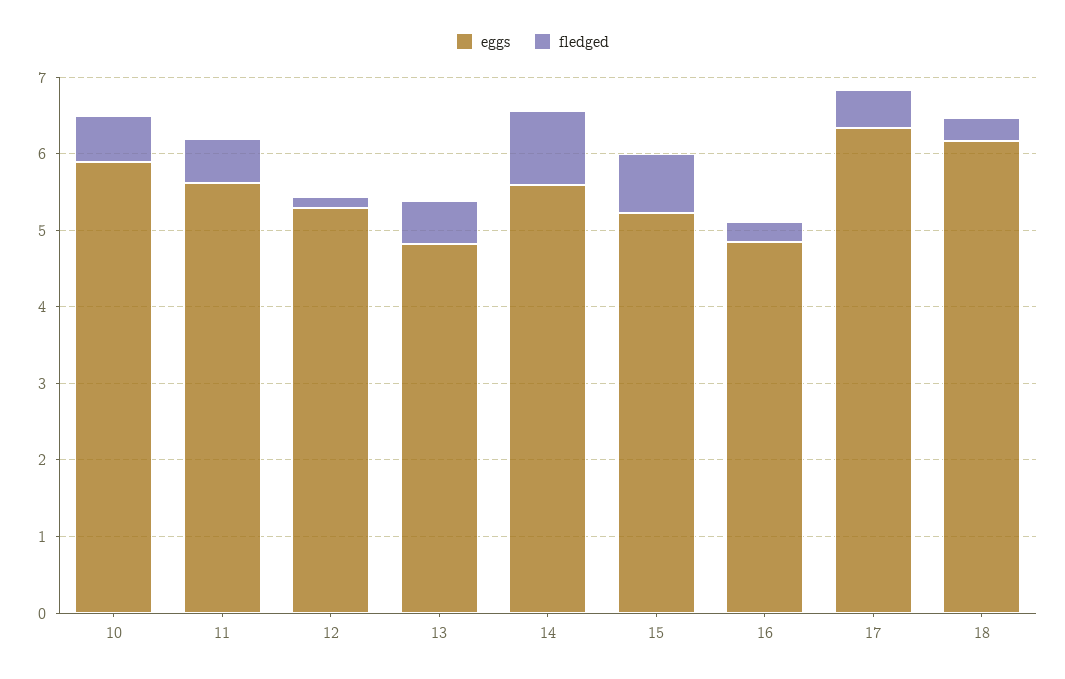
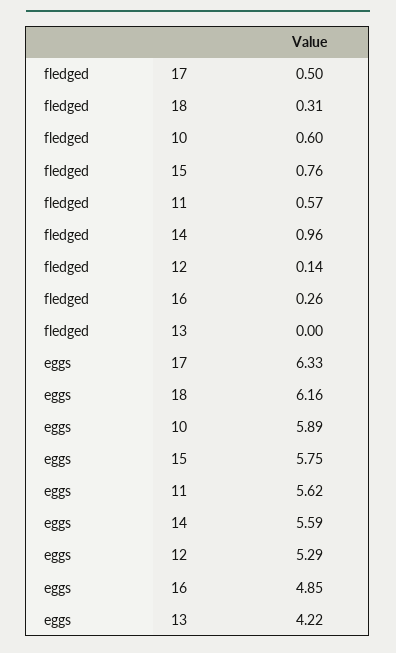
  {
    "eggs": {
      "10": 5.89,
      "11": 5.62,
      "12": 5.29,
-     "13": 4.8,
+     "13": 4.22,
      "14": 5.59,
-     "15": 5.2,
+     "15": 5.75,
      "16": 4.85,
      "17": 6.33,
      "18": 6.16
    },
    "fledged": {
      "10": 0.6,
      "11": 0.57,
      "12": 0.14,
-     "13": 0.6,
+     "13": 0,
      "14": 0.96,
      "15": 0.76,
      "16": 0.26,
      "17": 0.5,
      "18": 0.31
    }
  }

